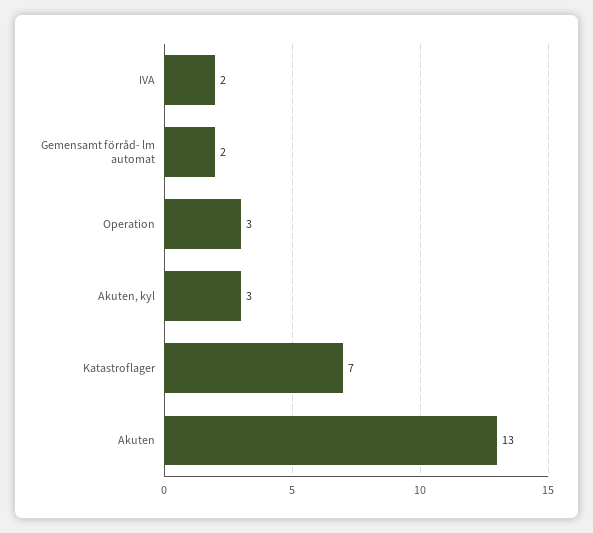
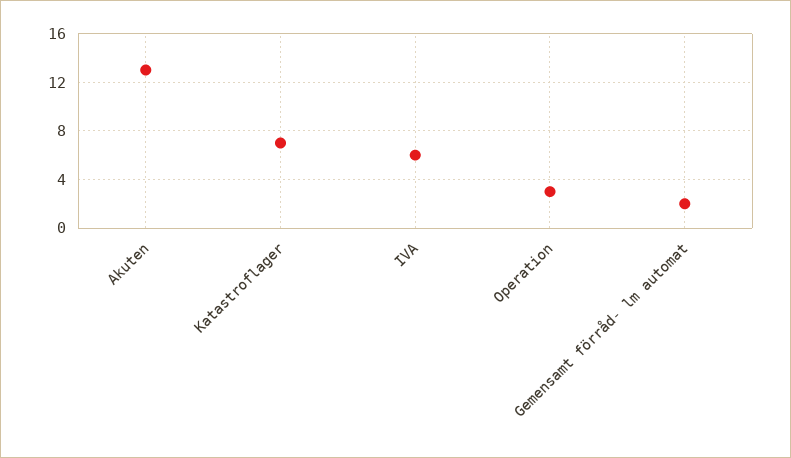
  {
-   "IVA": 2,
+   "IVA": 6,
    "Gemensamt förråd- lm automat": 2,
    "Operation": 3,
-   "Akuten, kyl": 3,
    "Katastroflager": 7,
    "Akuten": 13
  }

